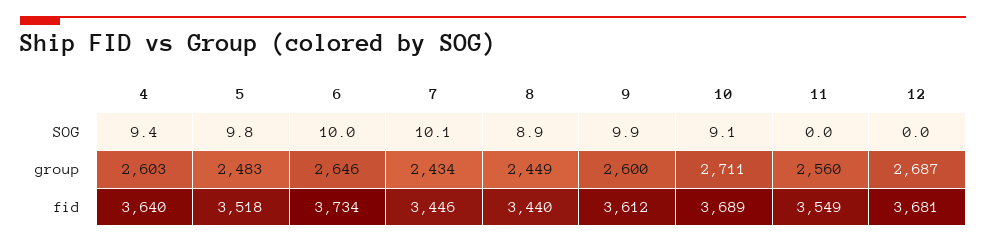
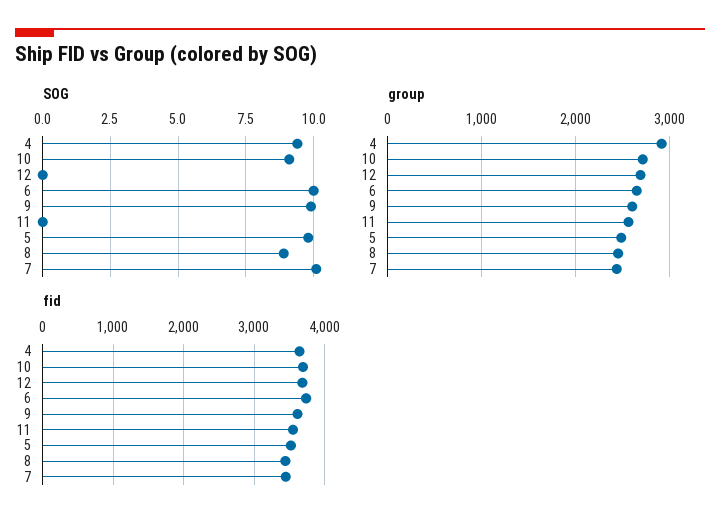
  {
    "SOG": {
      "4": 9.4,
      "5": 9.8,
      "6": 10,
      "7": 10.1,
      "8": 8.9,
      "9": 9.9,
      "10": 9.1,
      "11": 0,
      "12": 0
    },
    "group": {
-     "4": 2603,
+     "4": 2900,
      "5": 2483,
      "6": 2646,
      "7": 2434,
      "8": 2449,
      "9": 2600,
      "10": 2711,
      "11": 2560,
      "12": 2687
    },
    "fid": {
      "4": 3640,
      "5": 3518,
      "6": 3734,
      "7": 3446,
      "8": 3440,
      "9": 3612,
      "10": 3689,
      "11": 3549,
      "12": 3681
    }
  }

